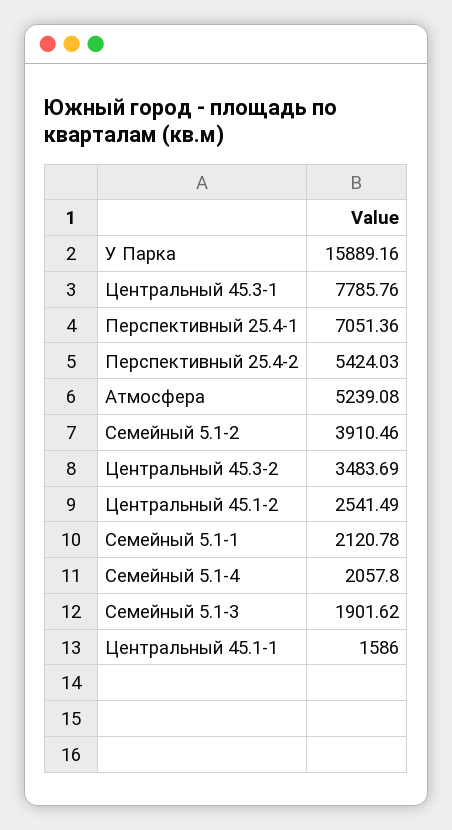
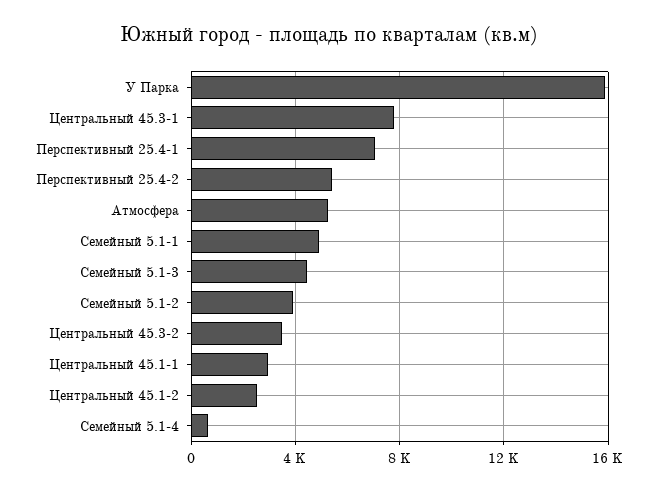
  {
    "У Парка": 15889.16,
    "Центральный 45.3-1": 7785.76,
    "Перспективный 25.4-1": 7051.36,
    "Перспективный 25.4-2": 5424.03,
    "Атмосфера": 5239.08,
    "Семейный 5.1-2": 3910.46,
    "Центральный 45.3-2": 3483.69,
    "Центральный 45.1-2": 2541.49,
-   "Семейный 5.1-1": 2120.78,
+   "Семейный 5.1-1": 5000,
-   "Семейный 5.1-4": 2057.8,
+   "Семейный 5.1-4": 500,
-   "Семейный 5.1-3": 1901.62,
+   "Семейный 5.1-3": 4500,
-   "Центральный 45.1-1": 1586
+   "Центральный 45.1-1": 3000
  }

